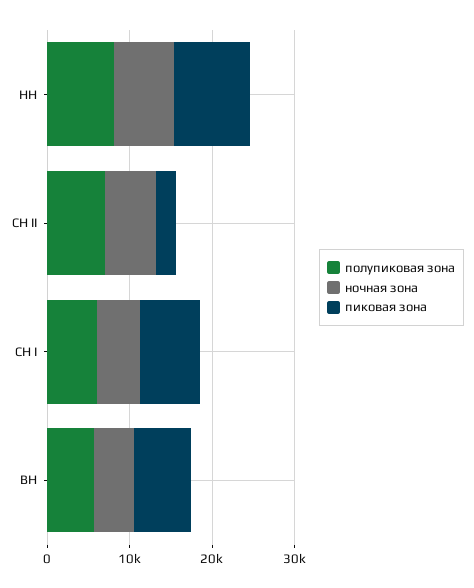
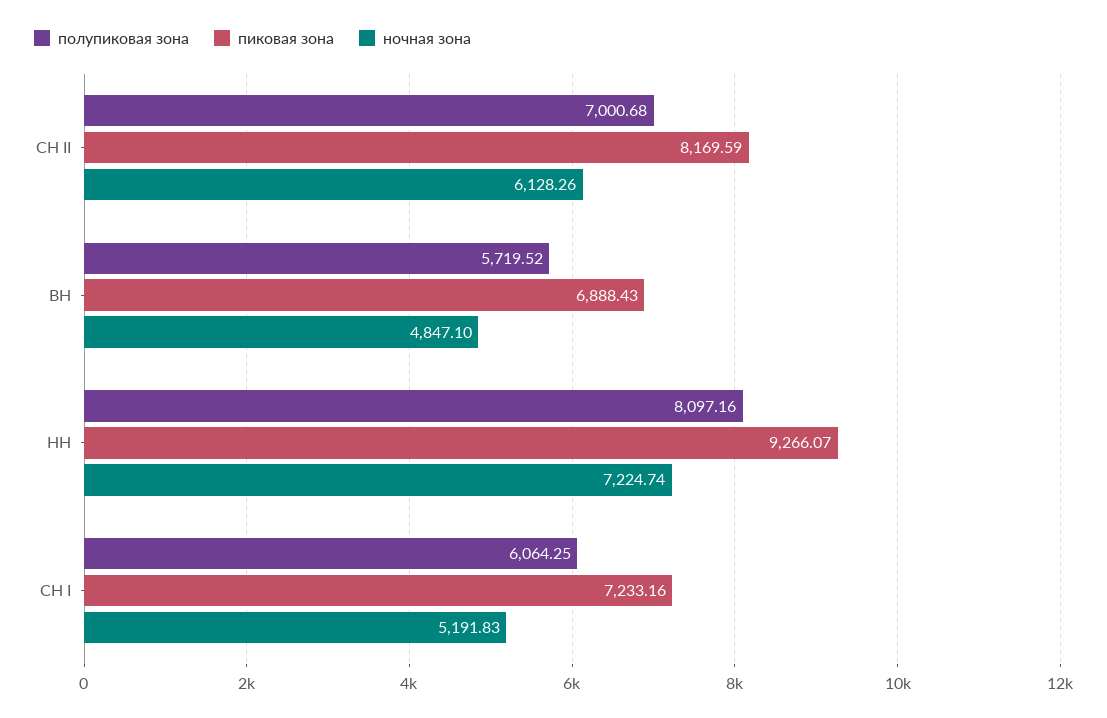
  {
    "полупиковая зона": {
      "НН": 8097.16,
      "СН II": 7000.68,
      "СН I": 6064.25,
      "ВН": 5719.52
    },
    "ночная зона": {
      "НН": 7224.74,
      "СН II": 6128.26,
      "СН I": 5191.83,
      "ВН": 4847.1
    },
    "пиковая зона": {
      "НН": 9266.07,
-     "СН II": 2000,
+     "СН II": 8169.59,
      "СН I": 7233.16,
      "ВН": 6888.43
    }
  }

